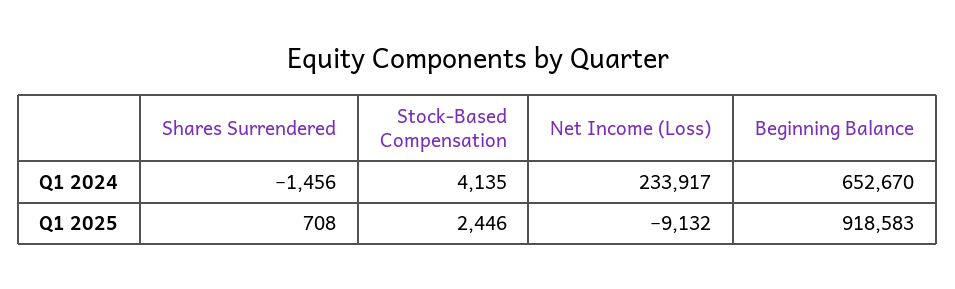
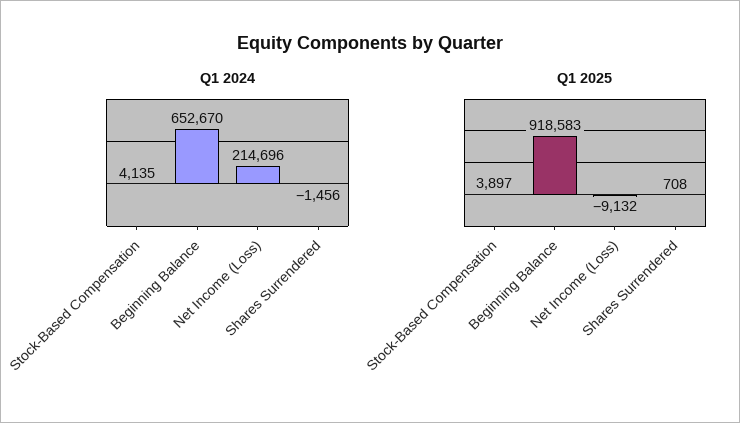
  {
    "Q1 2024": {
      "Shares Surrendered": -1456,
      "Stock-Based Compensation": 4135,
-     "Net Income (Loss)": 233917,
+     "Net Income (Loss)": 214696,
      "Beginning Balance": 652670
    },
    "Q1 2025": {
      "Shares Surrendered": 708,
-     "Stock-Based Compensation": 2446,
+     "Stock-Based Compensation": 3897,
      "Net Income (Loss)": -9132,
      "Beginning Balance": 918583
    }
  }

